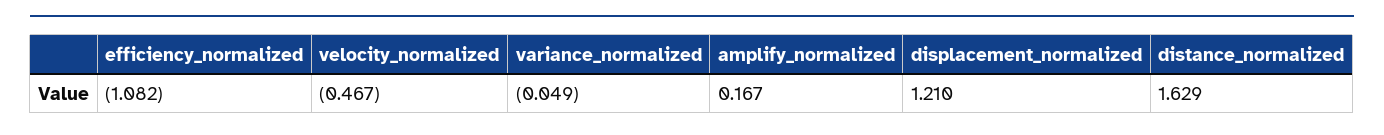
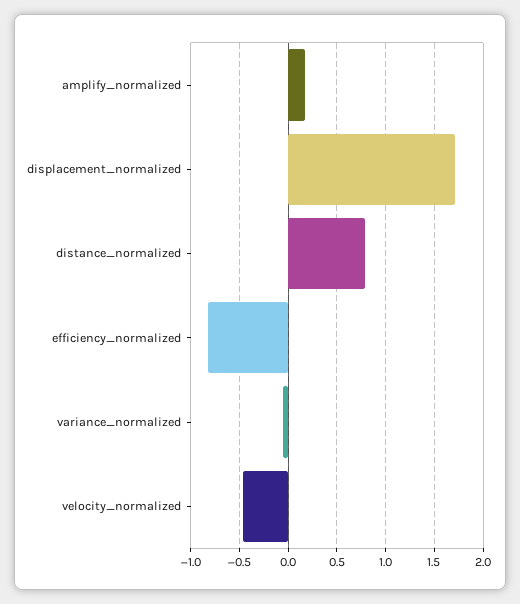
  {
-   "efficiency_normalized": -1.082,
+   "efficiency_normalized": -0.8,
    "velocity_normalized": -0.467,
    "variance_normalized": -0.049,
    "amplify_normalized": 0.167,
-   "displacement_normalized": 1.21,
+   "displacement_normalized": 1.7,
-   "distance_normalized": 1.629
+   "distance_normalized": 0.8
  }

